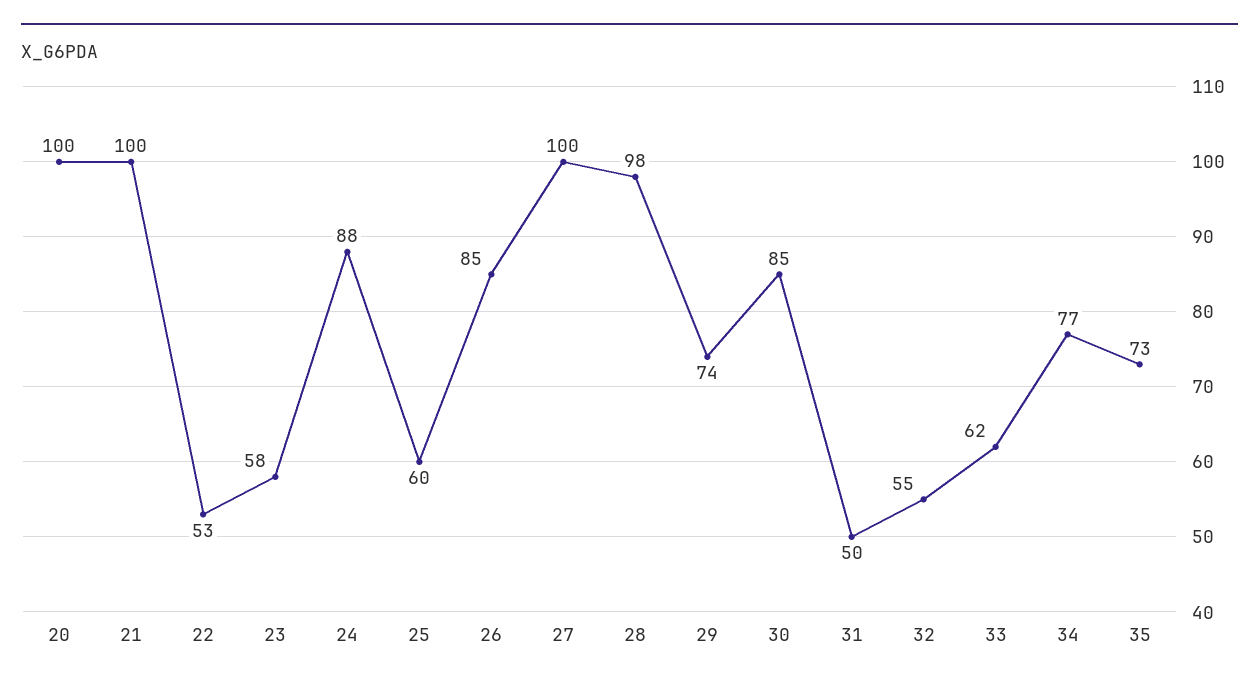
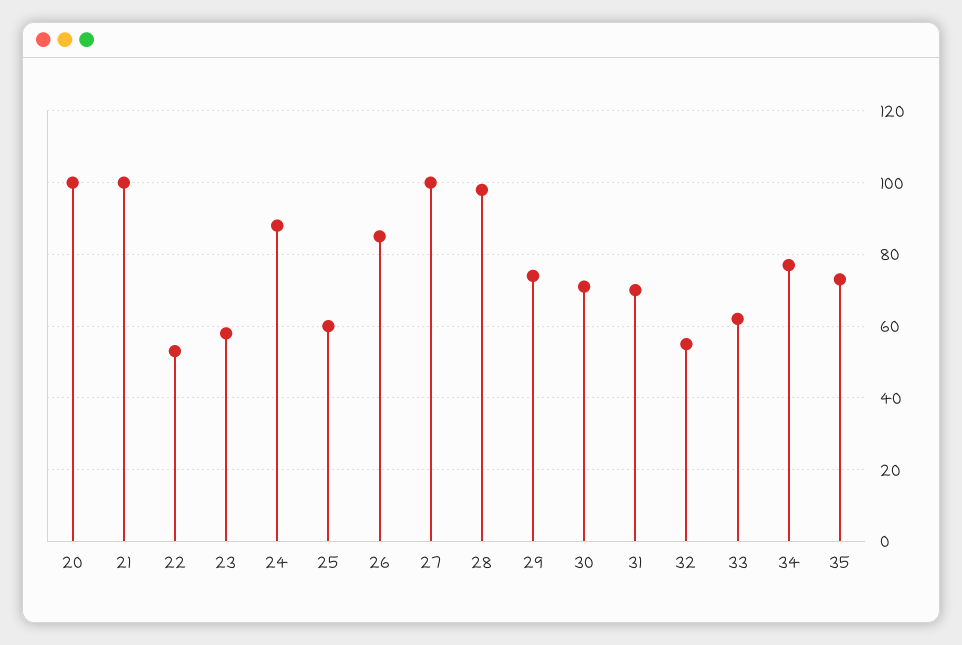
  {
    "20": 100,
    "21": 100,
    "22": 53,
    "23": 58,
    "24": 88,
    "25": 60,
    "26": 85,
    "27": 100,
    "28": 98,
    "29": 74,
-   "30": 85,
+   "30": 70,
-   "31": 50,
+   "31": 70,
    "32": 55,
    "33": 62,
    "34": 77,
    "35": 73
  }

